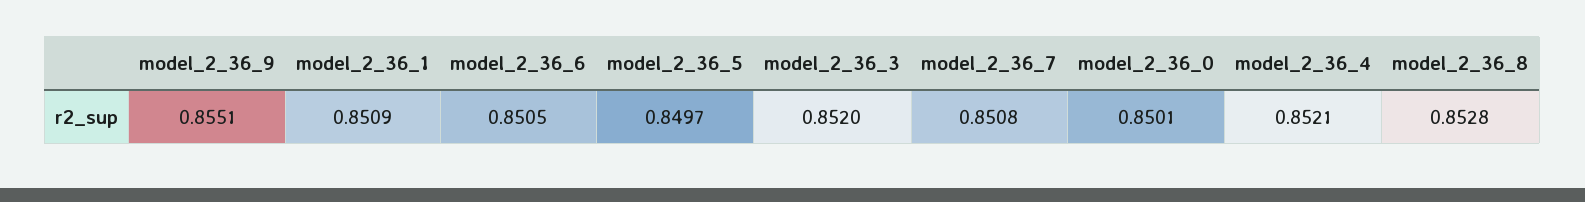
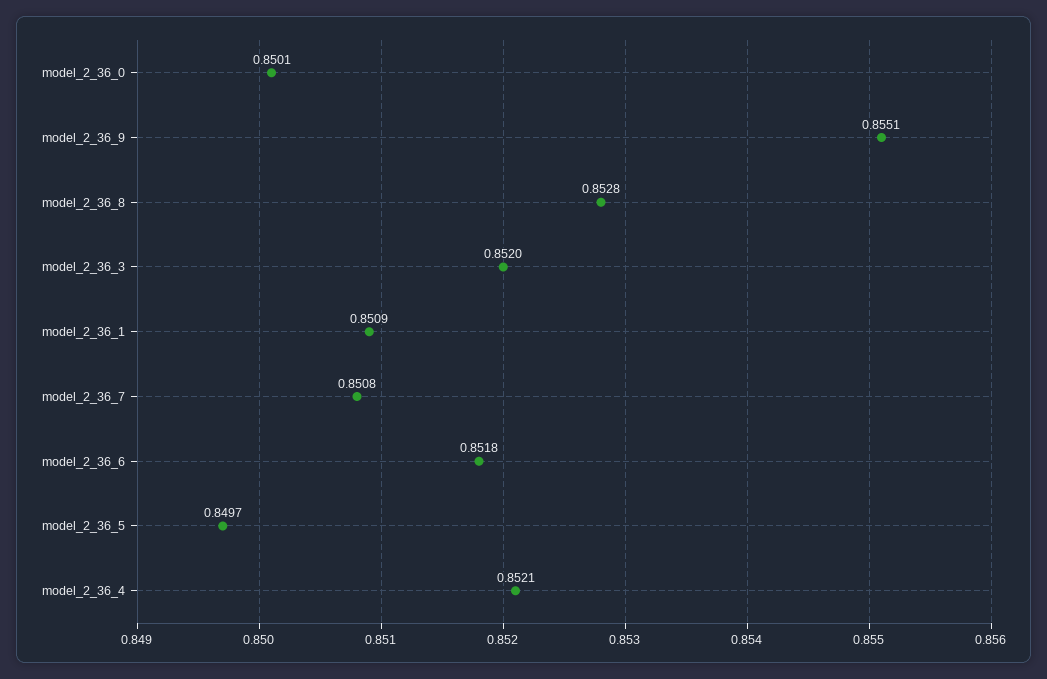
  {
    "model_2_36_9": 0.8551,
    "model_2_36_1": 0.8509,
-   "model_2_36_6": 0.8505,
+   "model_2_36_6": 0.8518,
    "model_2_36_5": 0.8497,
    "model_2_36_3": 0.852,
    "model_2_36_7": 0.8508,
    "model_2_36_0": 0.8501,
    "model_2_36_4": 0.8521,
    "model_2_36_8": 0.8528
  }

